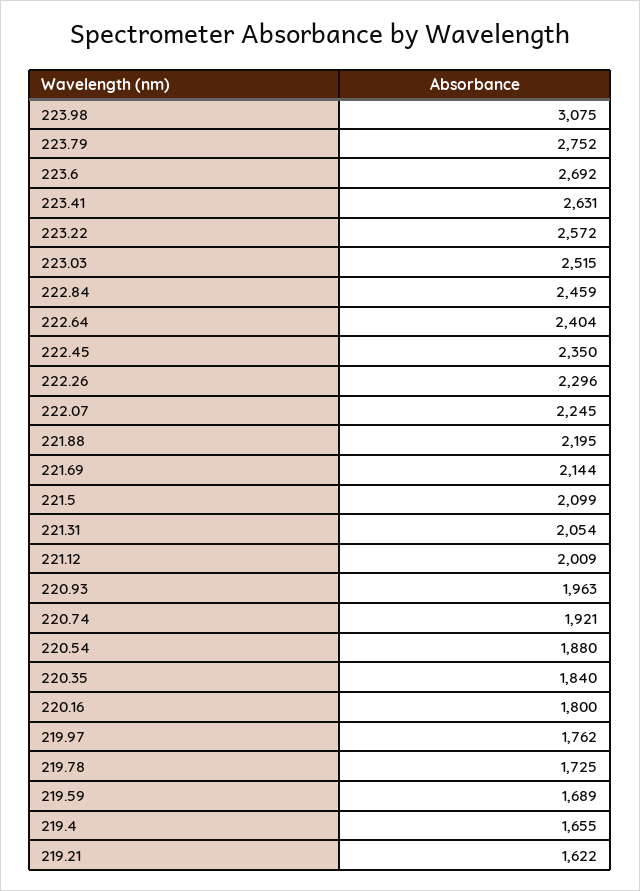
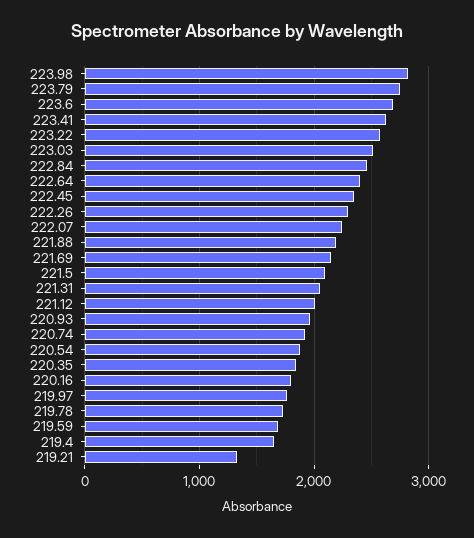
  {
-   "223.98": 3075,
+   "223.98": 2800,
    "223.79": 2752,
    "223.6": 2692,
    "223.41": 2631,
    "223.22": 2572,
    "223.03": 2515,
    "222.84": 2459,
    "222.64": 2404,
    "222.45": 2350,
    "222.26": 2296,
    "222.07": 2245,
    "221.88": 2195,
    "221.69": 2144,
    "221.5": 2099,
    "221.31": 2054,
    "221.12": 2009,
    "220.93": 1963,
    "220.74": 1921,
    "220.54": 1880,
    "220.35": 1840,
    "220.16": 1800,
    "219.97": 1762,
    "219.78": 1725,
    "219.59": 1689,
    "219.4": 1655,
-   "219.21": 1622
+   "219.21": 1300
  }

